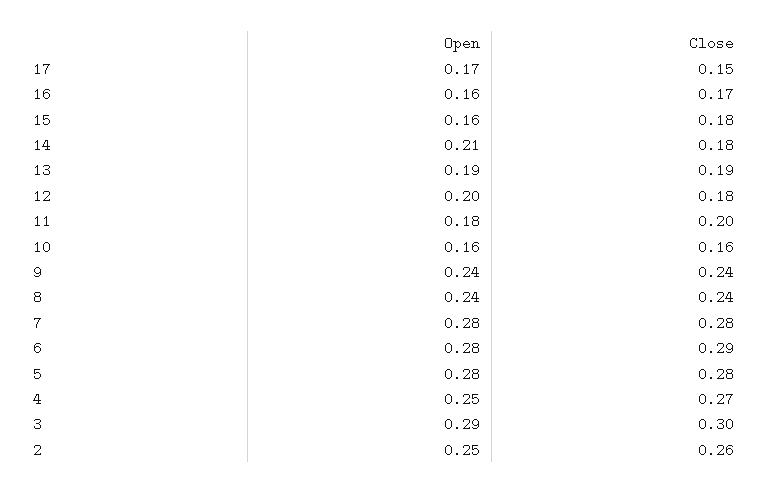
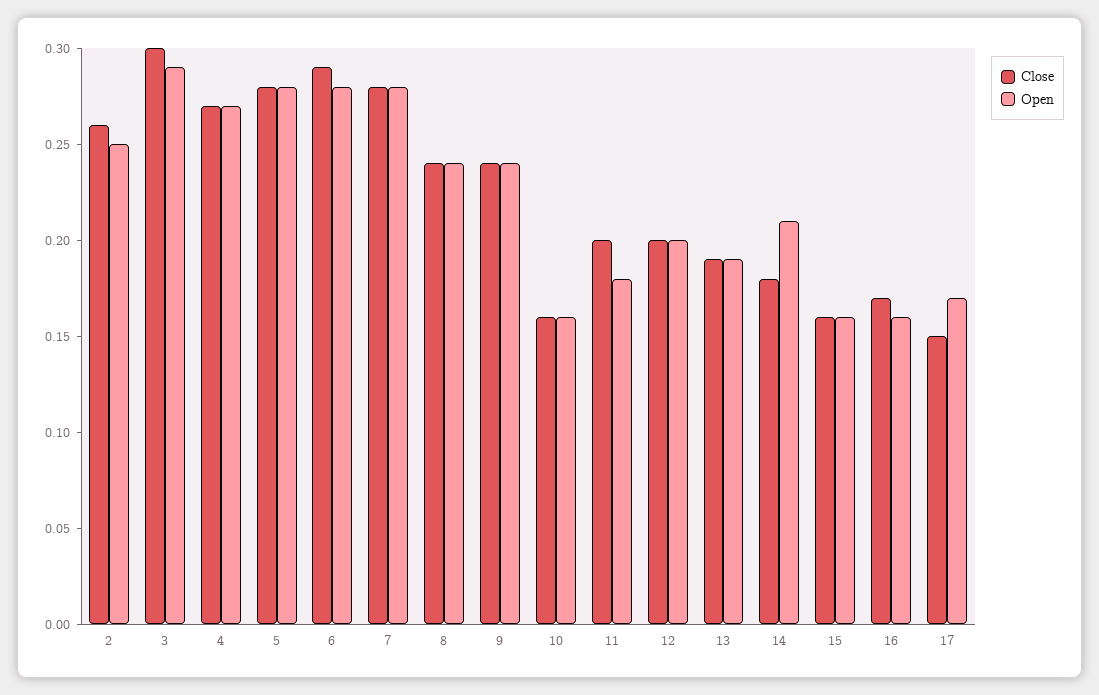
  {
    "Open": {
      "17": 0.17,
      "16": 0.16,
      "15": 0.16,
      "14": 0.21,
      "13": 0.19,
      "12": 0.2,
      "11": 0.18,
      "10": 0.16,
      "9": 0.24,
      "8": 0.24,
      "7": 0.28,
      "6": 0.28,
      "5": 0.28,
-     "4": 0.25,
+     "4": 0.27,
      "3": 0.29,
      "2": 0.25
    },
    "Close": {
      "17": 0.15,
      "16": 0.17,
-     "15": 0.18,
+     "15": 0.16,
      "14": 0.18,
      "13": 0.19,
-     "12": 0.18,
+     "12": 0.2,
      "11": 0.2,
      "10": 0.16,
      "9": 0.24,
      "8": 0.24,
      "7": 0.28,
      "6": 0.29,
      "5": 0.28,
      "4": 0.27,
      "3": 0.3,
      "2": 0.26
    }
  }

